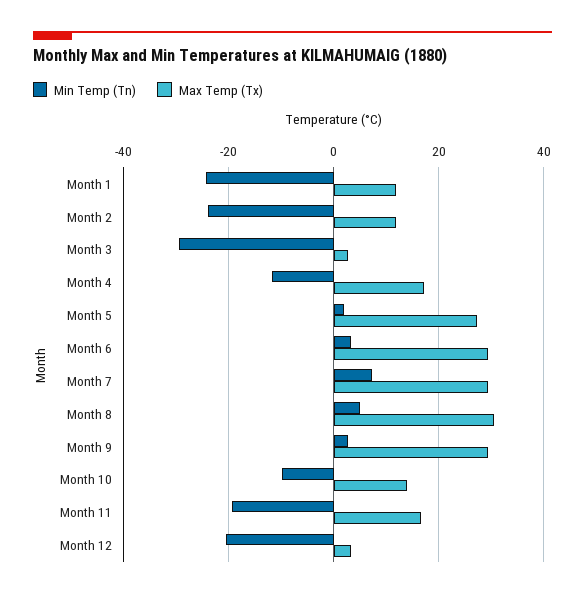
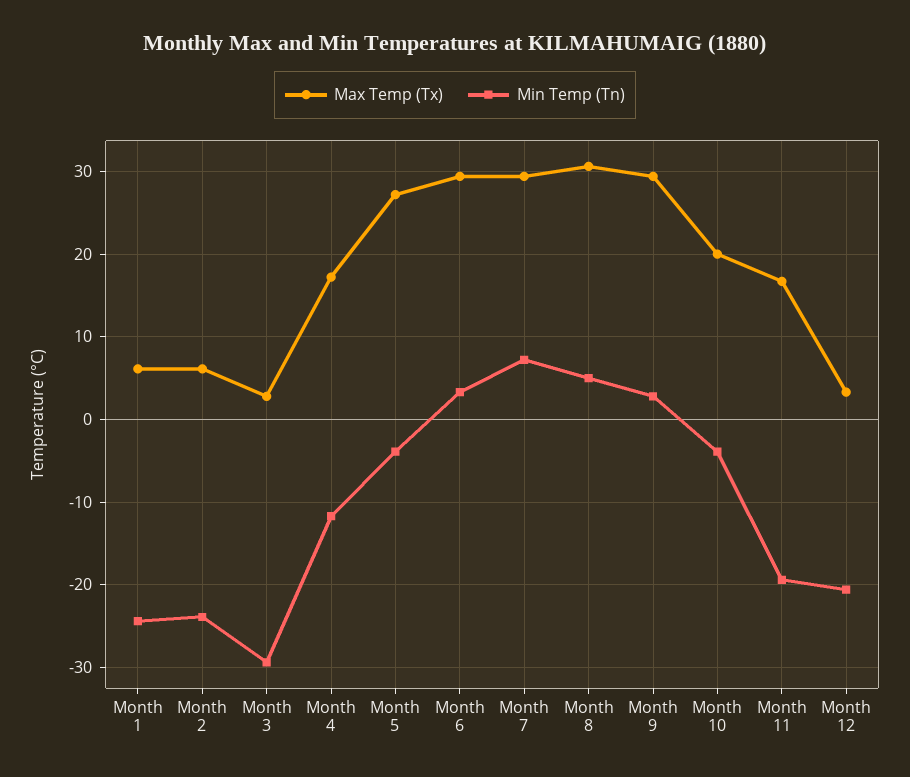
  {
    "Min Temp (Tn)": {
      "Month 1": -24,
      "Month 2": -24,
      "Month 3": -29,
      "Month 4": -12,
-     "Month 5": 2,
+     "Month 5": -4,
      "Month 6": 3,
      "Month 7": 7,
      "Month 8": 5,
      "Month 9": 3,
-     "Month 10": -10,
+     "Month 10": -4,
      "Month 11": -19,
      "Month 12": -21
    },
    "Max Temp (Tx)": {
-     "Month 1": 12,
+     "Month 1": 6,
-     "Month 2": 12,
+     "Month 2": 6,
      "Month 3": 3,
      "Month 4": 17,
      "Month 5": 27,
      "Month 6": 29,
      "Month 7": 29,
      "Month 8": 31,
      "Month 9": 29,
-     "Month 10": 14,
+     "Month 10": 20,
      "Month 11": 17,
      "Month 12": 3
    }
  }

